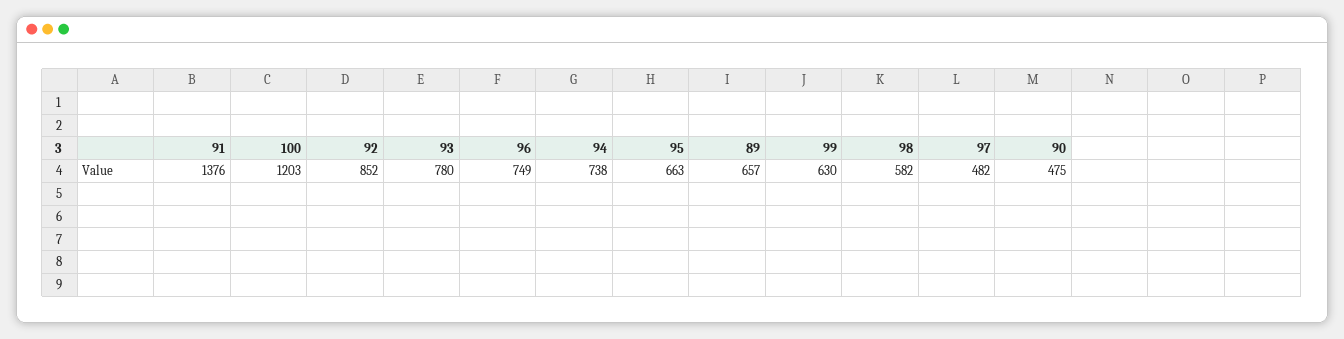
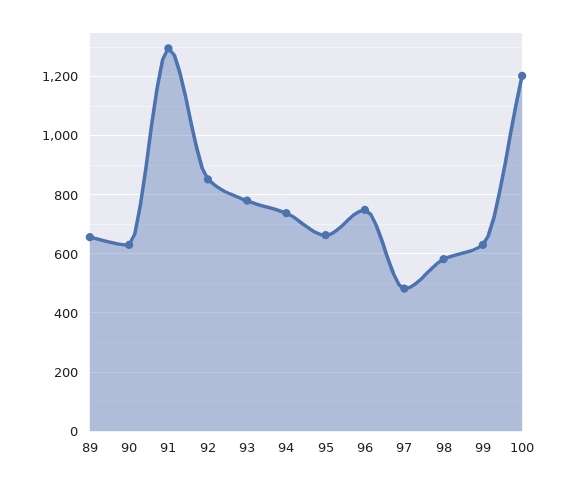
  {
-   "91": 1376,
+   "91": 1300,
    "100": 1203,
    "92": 852,
    "93": 780,
    "96": 749,
    "94": 738,
    "95": 663,
    "89": 657,
    "99": 630,
    "98": 582,
    "97": 482,
-   "90": 475
+   "90": 625
  }

